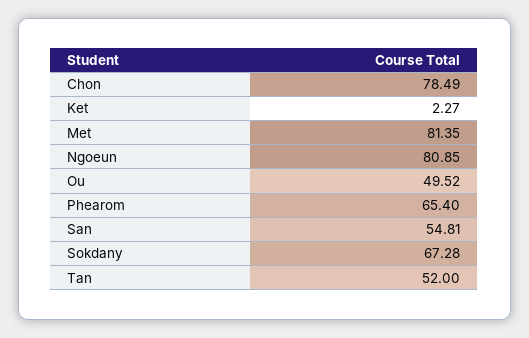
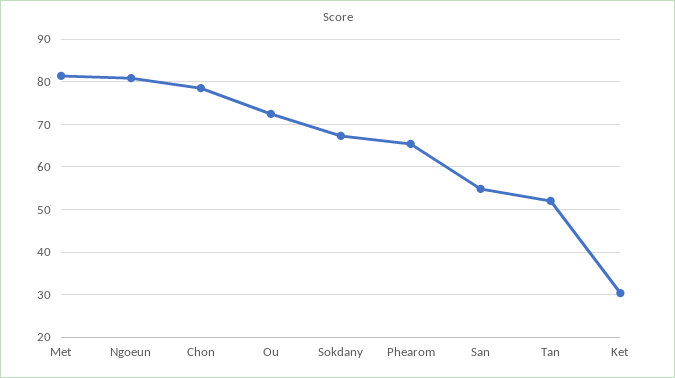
  {
    "Chon": 78.49,
-   "Ket": 2.27,
+   "Ket": 30,
    "Met": 81.35,
    "Ngoeun": 80.85,
-   "Ou": 49.52,
+   "Ou": 72,
    "Phearom": 65.4,
    "San": 54.81,
    "Sokdany": 67.28,
    "Tan": 52
  }

